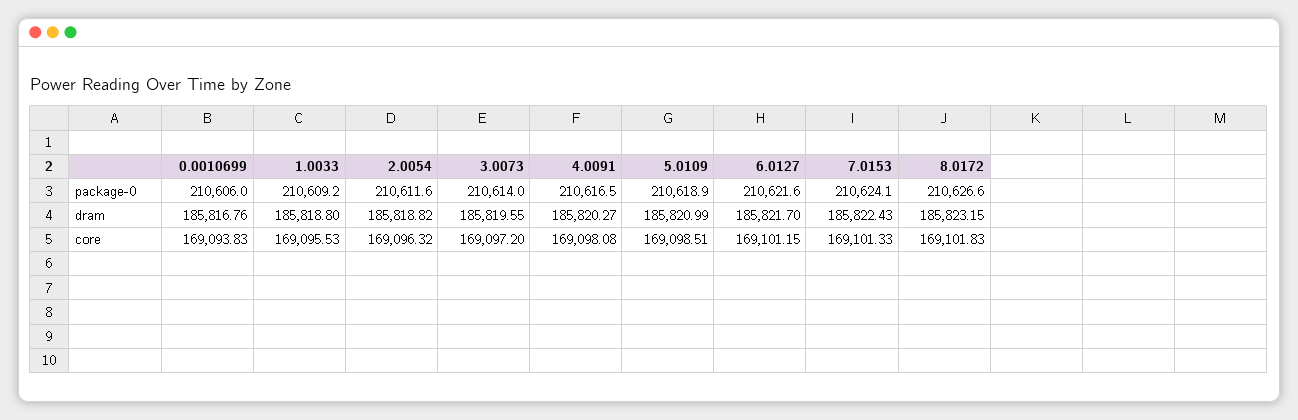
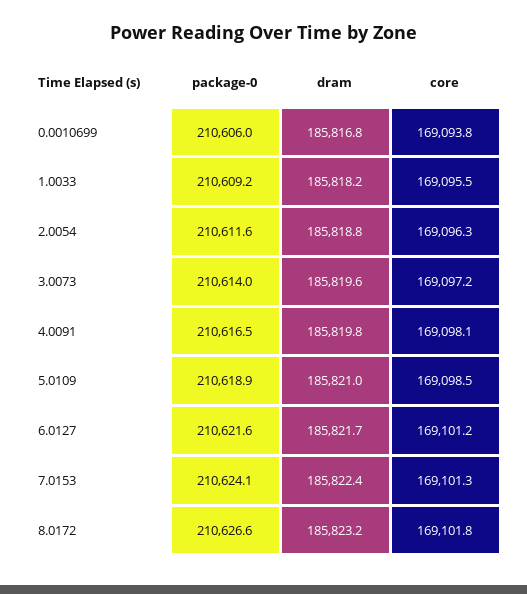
  {
    "0.0010699": {
      "package-0": 210606,
      "dram": 185816.76,
      "core": 169093.83
    },
    "1.0033": {
      "package-0": 210609.2,
-     "dram": 185818.8,
+     "dram": 185818.2,
      "core": 169095.53
    },
    "2.0054": {
      "package-0": 210611.6,
      "dram": 185818.82,
      "core": 169096.32
    },
    "3.0073": {
      "package-0": 210614,
      "dram": 185819.55,
      "core": 169097.2
    },
    "4.0091": {
      "package-0": 210616.5,
-     "dram": 185820.27,
+     "dram": 185819.8,
      "core": 169098.08
    },
    "5.0109": {
      "package-0": 210618.9,
      "dram": 185820.99,
      "core": 169098.51
    },
    "6.0127": {
      "package-0": 210621.6,
      "dram": 185821.7,
      "core": 169101.15
    },
    "7.0153": {
      "package-0": 210624.1,
      "dram": 185822.43,
      "core": 169101.33
    },
    "8.0172": {
      "package-0": 210626.6,
      "dram": 185823.15,
      "core": 169101.83
    }
  }

